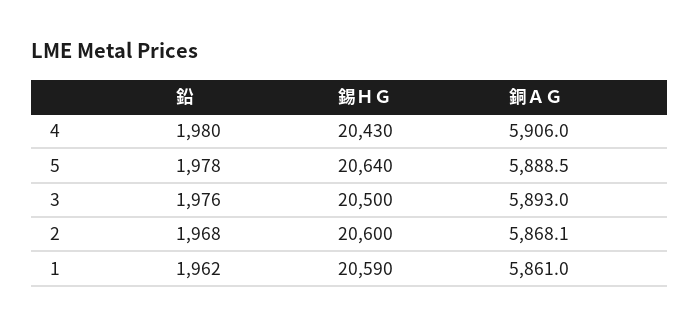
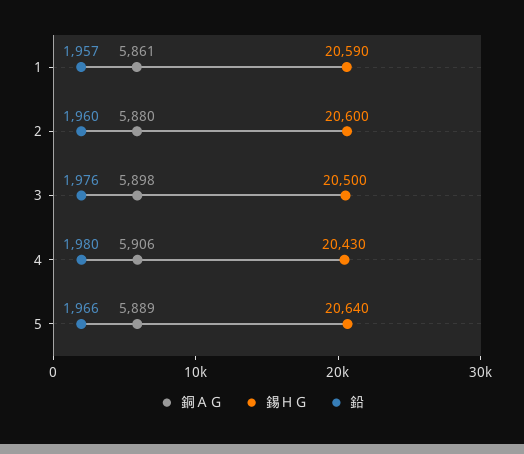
  {
    "鉛": {
      "4": 1980,
-     "5": 1978,
+     "5": 1966,
      "3": 1976,
-     "2": 1968,
+     "2": 1960,
-     "1": 1962
+     "1": 1957
    },
    "錫ＨＧ": {
      "4": 20430,
      "5": 20640,
      "3": 20500,
      "2": 20600,
      "1": 20590
    },
    "銅ＡＧ": {
      "4": 5906,
      "5": 5888.5,
-     "3": 5893,
+     "3": 5898,
-     "2": 5868.1,
+     "2": 5880,
      "1": 5861
    }
  }

